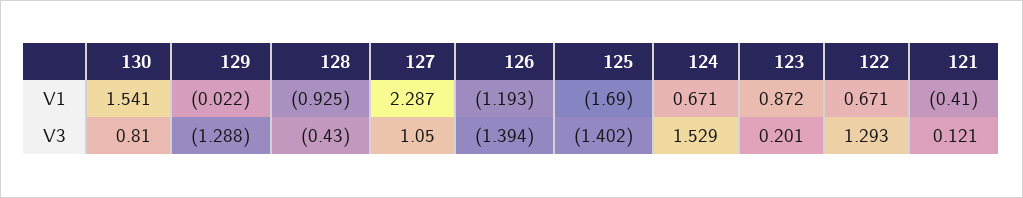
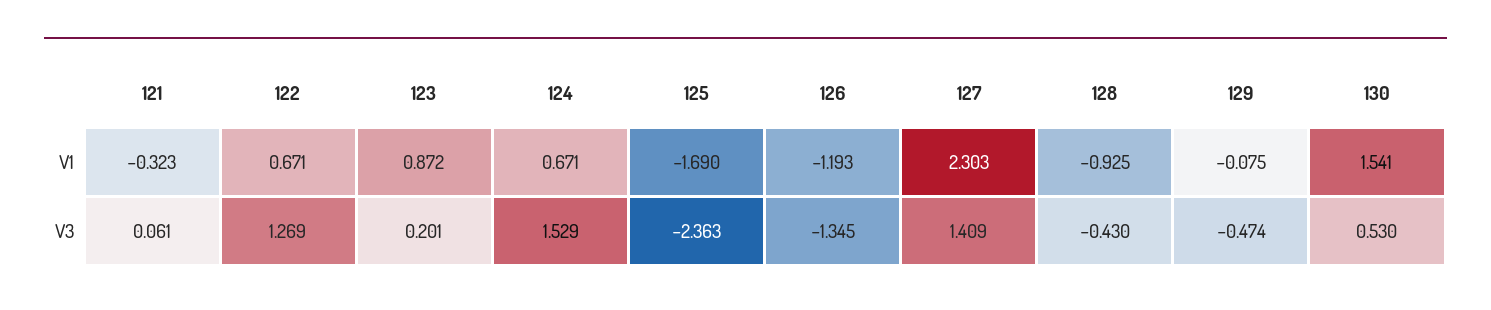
  {
    "130": {
      "V1": 1.541,
-     "V3": 0.81
+     "V3": 0.53
    },
    "129": {
-     "V1": -0.022,
+     "V1": -0.075,
-     "V3": -1.288
+     "V3": -0.474
    },
    "128": {
      "V1": -0.925,
      "V3": -0.43
    },
    "127": {
-     "V1": 2.287,
+     "V1": 2.303,
-     "V3": 1.05
+     "V3": 1.409
    },
    "126": {
      "V1": -1.193,
-     "V3": -1.394
+     "V3": -1.345
    },
    "125": {
      "V1": -1.69,
-     "V3": -1.402
+     "V3": -2.363
    },
    "124": {
      "V1": 0.671,
      "V3": 1.529
    },
    "123": {
      "V1": 0.872,
      "V3": 0.201
    },
    "122": {
      "V1": 0.671,
-     "V3": 1.293
+     "V3": 1.269
    },
    "121": {
-     "V1": -0.41,
+     "V1": -0.323,
-     "V3": 0.121
+     "V3": 0.061
    }
  }

